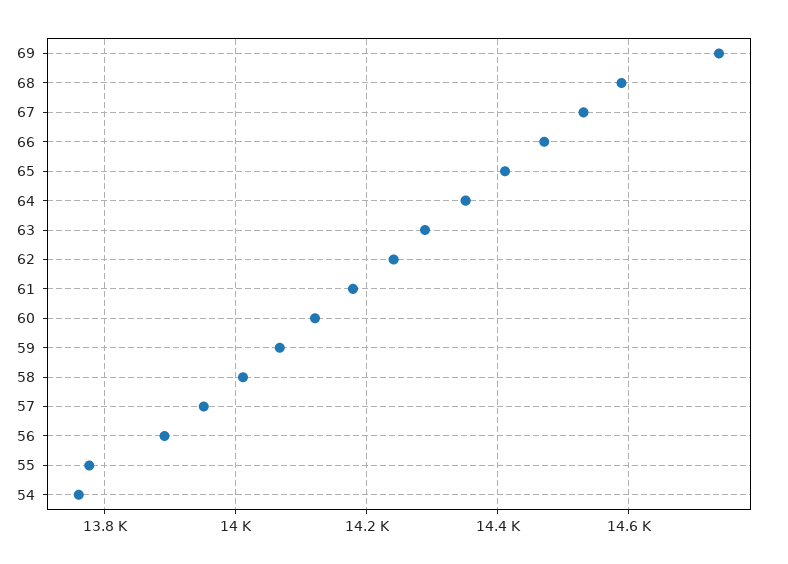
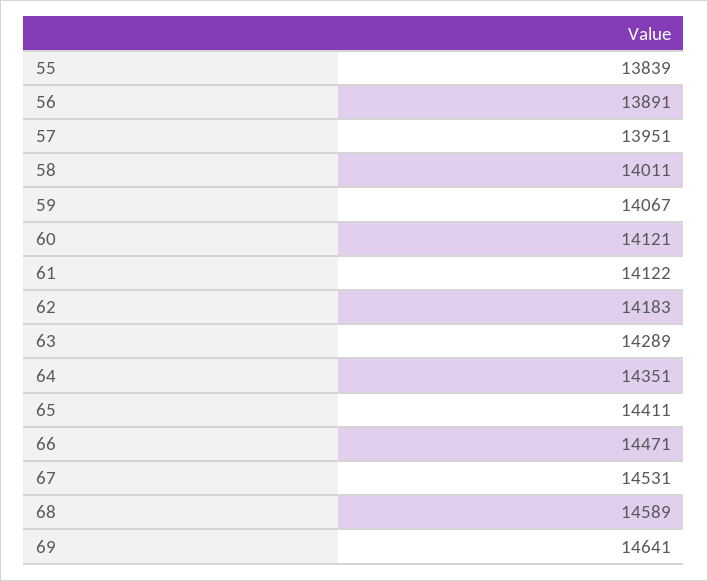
  {
-   "69": 14740,
+   "69": 14641,
    "68": 14589,
    "67": 14531,
    "66": 14471,
    "65": 14411,
    "64": 14351,
    "63": 14289,
-   "62": 14240,
+   "62": 14183,
-   "61": 14180,
+   "61": 14122,
    "60": 14121,
    "59": 14067,
    "58": 14011,
    "57": 13951,
    "56": 13891,
-   "55": 13780,
+   "55": 13839
-   "54": 13760
  }

